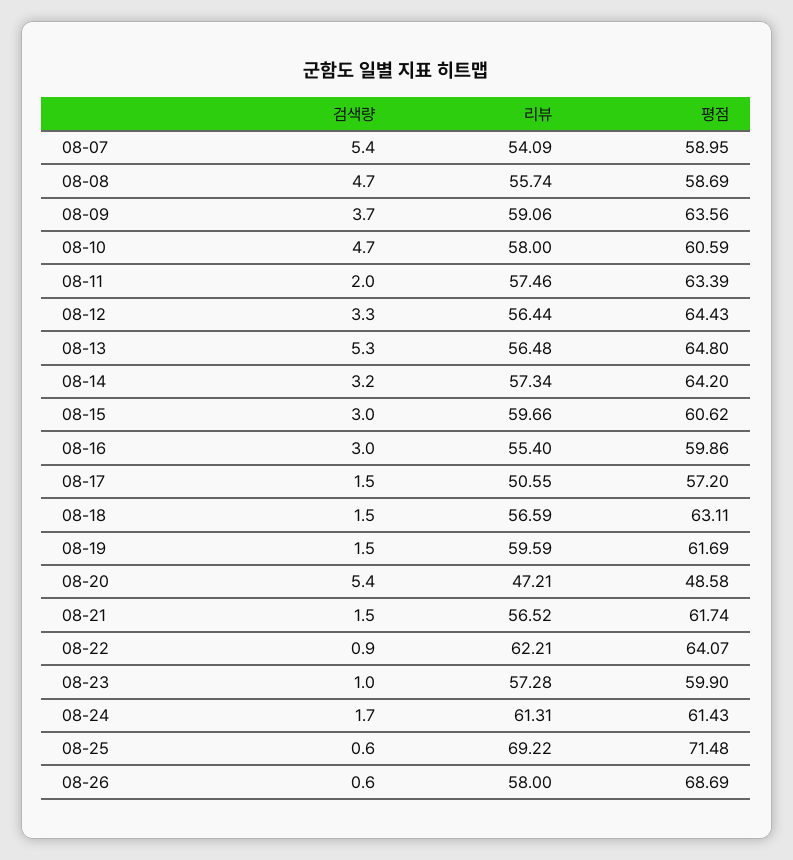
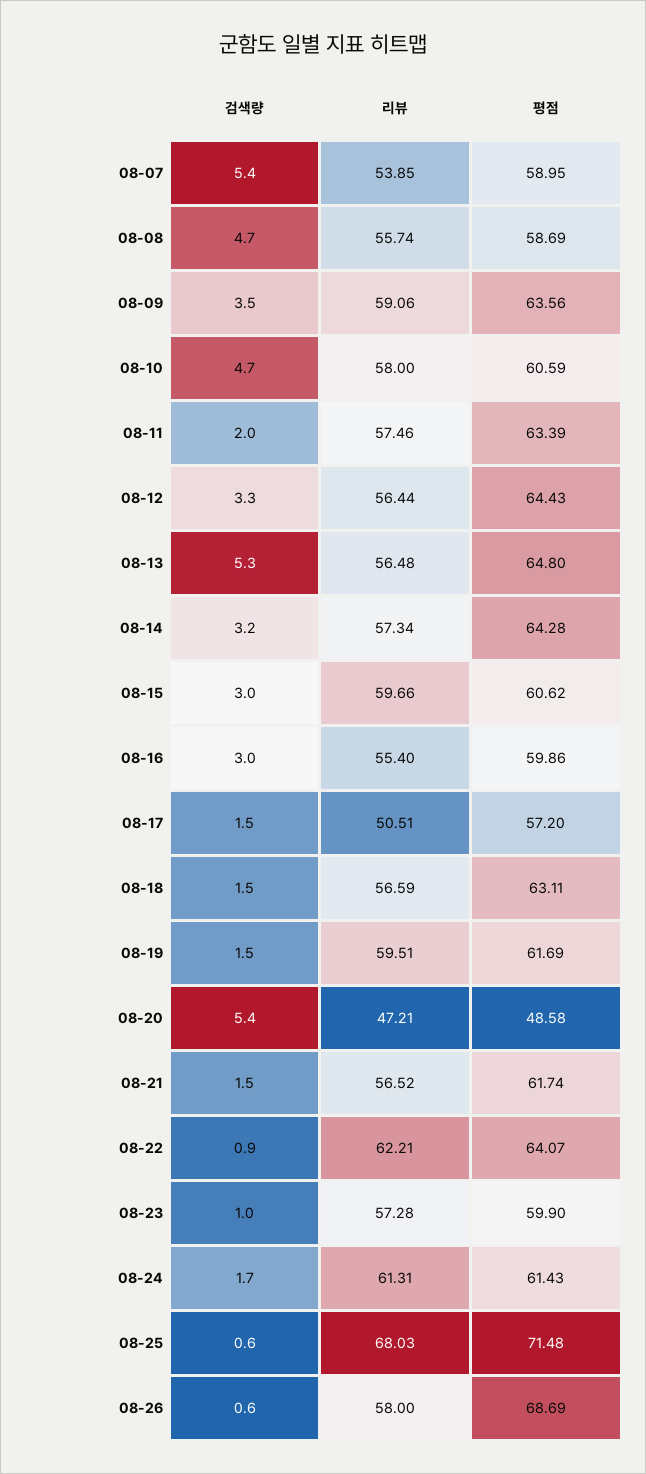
  {
    "검색량": {
      "08-07": 5.4,
      "08-08": 4.7,
-     "08-09": 3.7,
+     "08-09": 3.5,
      "08-10": 4.7,
      "08-11": 2,
      "08-12": 3.3,
      "08-13": 5.3,
      "08-14": 3.2,
      "08-15": 3,
      "08-16": 3,
      "08-17": 1.5,
      "08-18": 1.5,
      "08-19": 1.5,
      "08-20": 5.4,
      "08-21": 1.5,
      "08-22": 0.9,
      "08-23": 1,
      "08-24": 1.7,
      "08-25": 0.6,
      "08-26": 0.6
    },
    "리뷰": {
-     "08-07": 54.09,
+     "08-07": 53.85,
      "08-08": 55.74,
      "08-09": 59.06,
      "08-10": 58,
      "08-11": 57.46,
      "08-12": 56.44,
      "08-13": 56.48,
      "08-14": 57.34,
      "08-15": 59.66,
      "08-16": 55.4,
-     "08-17": 50.55,
+     "08-17": 50.51,
      "08-18": 56.59,
-     "08-19": 59.59,
+     "08-19": 59.51,
      "08-20": 47.21,
      "08-21": 56.52,
      "08-22": 62.21,
      "08-23": 57.28,
      "08-24": 61.31,
-     "08-25": 69.22,
+     "08-25": 68.03,
      "08-26": 58
    },
    "평점": {
      "08-07": 58.95,
      "08-08": 58.69,
      "08-09": 63.56,
      "08-10": 60.59,
      "08-11": 63.39,
      "08-12": 64.43,
      "08-13": 64.8,
-     "08-14": 64.2,
+     "08-14": 64.28,
      "08-15": 60.62,
      "08-16": 59.86,
      "08-17": 57.2,
      "08-18": 63.11,
      "08-19": 61.69,
      "08-20": 48.58,
      "08-21": 61.74,
      "08-22": 64.07,
      "08-23": 59.9,
      "08-24": 61.43,
      "08-25": 71.48,
      "08-26": 68.69
    }
  }

